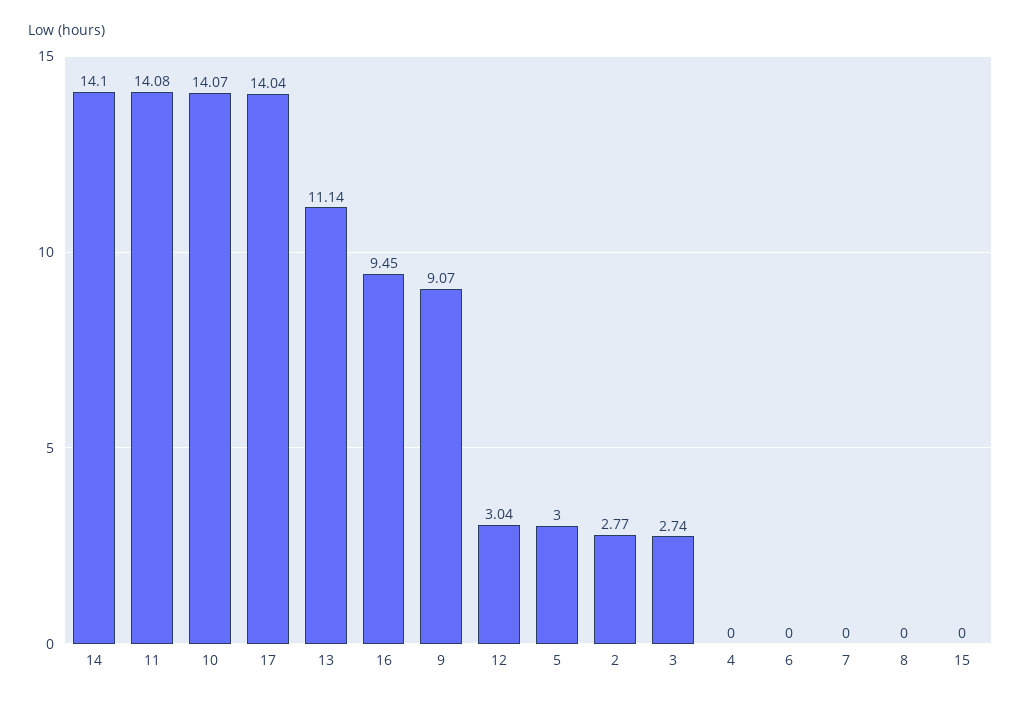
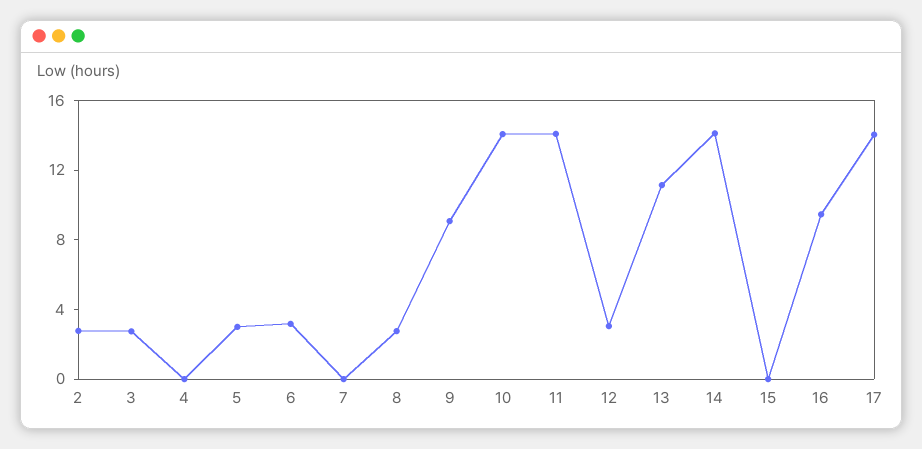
  {
    "14": 14.1,
    "11": 14.08,
    "10": 14.07,
    "17": 14.04,
    "13": 11.14,
    "16": 9.45,
    "9": 9.07,
    "12": 3.04,
    "5": 3,
    "2": 2.77,
    "3": 2.74,
    "4": 0,
-   "6": 0,
+   "6": 3,
    "7": 0,
-   "8": 0,
+   "8": 3,
    "15": 0
  }

